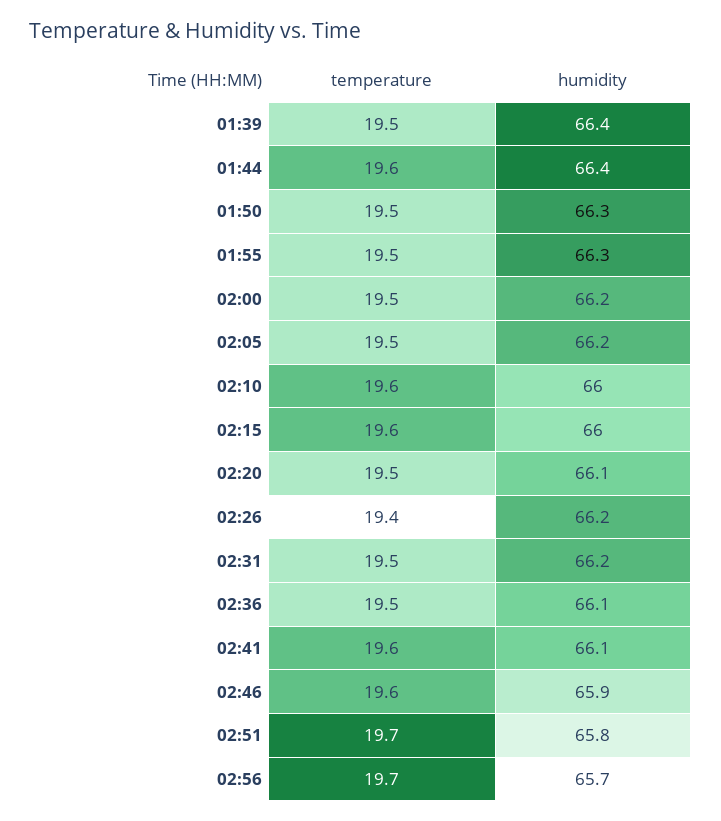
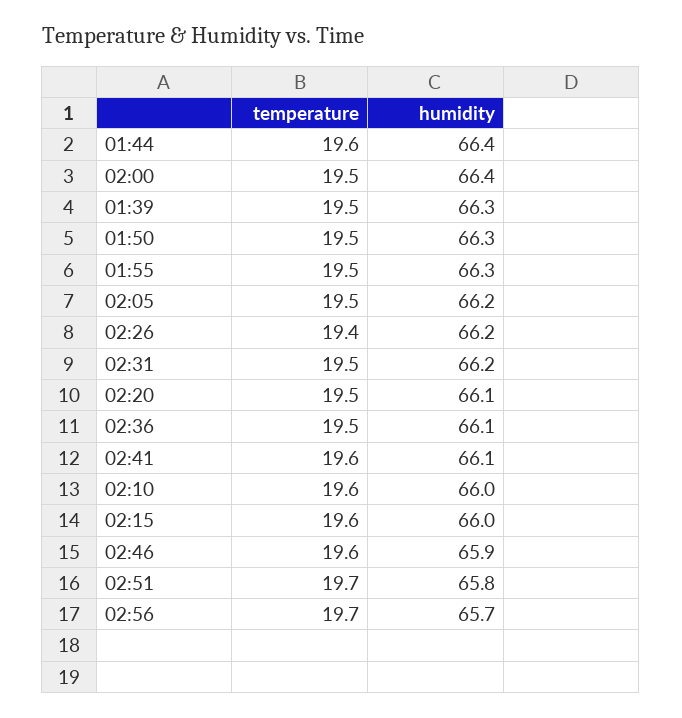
  {
    "temperature": {
      "01:39": 19.5,
      "01:44": 19.6,
      "01:50": 19.5,
      "01:55": 19.5,
      "02:00": 19.5,
      "02:05": 19.5,
      "02:10": 19.6,
      "02:15": 19.6,
      "02:20": 19.5,
      "02:26": 19.4,
      "02:31": 19.5,
      "02:36": 19.5,
      "02:41": 19.6,
      "02:46": 19.6,
      "02:51": 19.7,
      "02:56": 19.7
    },
    "humidity": {
-     "01:39": 66.4,
+     "01:39": 66.3,
      "01:44": 66.4,
      "01:50": 66.3,
      "01:55": 66.3,
-     "02:00": 66.2,
+     "02:00": 66.4,
      "02:05": 66.2,
      "02:10": 66,
      "02:15": 66,
      "02:20": 66.1,
      "02:26": 66.2,
      "02:31": 66.2,
      "02:36": 66.1,
      "02:41": 66.1,
      "02:46": 65.9,
      "02:51": 65.8,
      "02:56": 65.7
    }
  }

